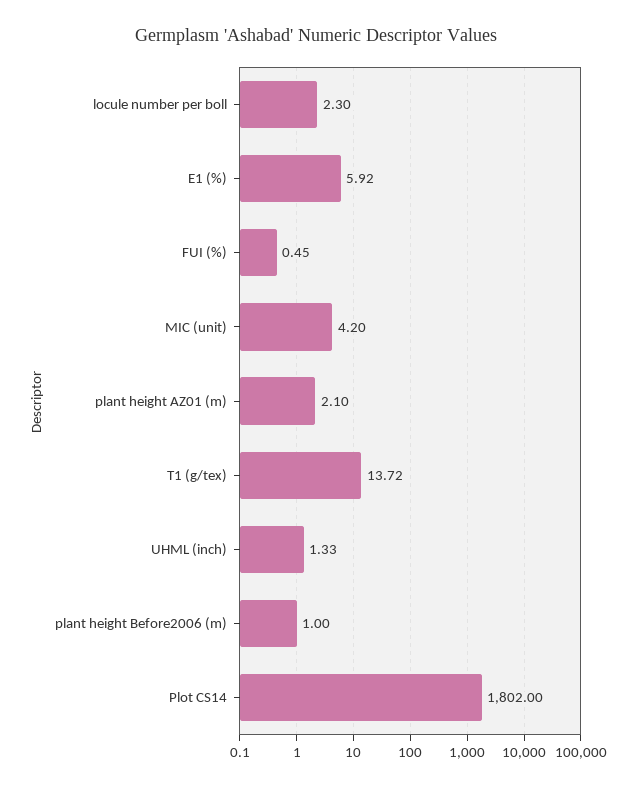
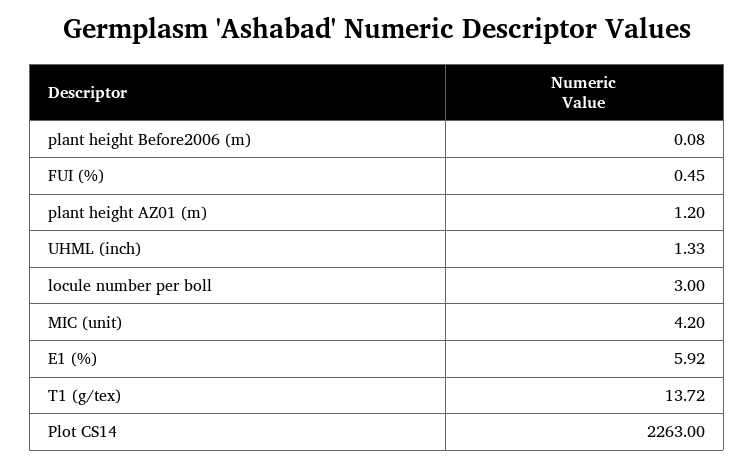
  {
-   "locule number per boll": 2.3,
+   "locule number per boll": 3,
    "E1 (%)": 5.92,
    "FUI (%)": 0.45,
    "MIC (unit)": 4.2,
-   "plant height AZ01 (m)": 2.1,
+   "plant height AZ01 (m)": 1.2,
    "T1 (g/tex)": 13.72,
    "UHML (inch)": 1.33,
-   "plant height Before2006 (m)": 1,
+   "plant height Before2006 (m)": 0.08,
-   "Plot CS14": 1802
+   "Plot CS14": 2263
  }

